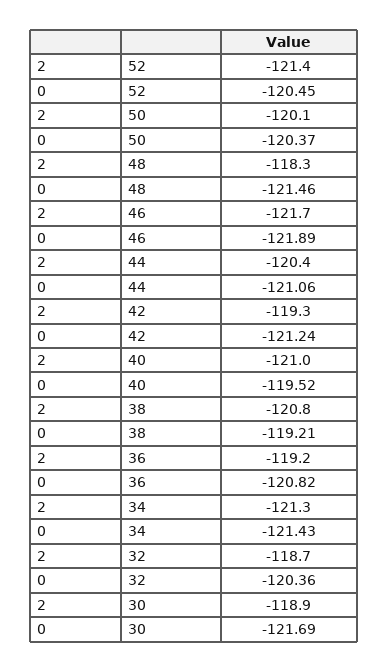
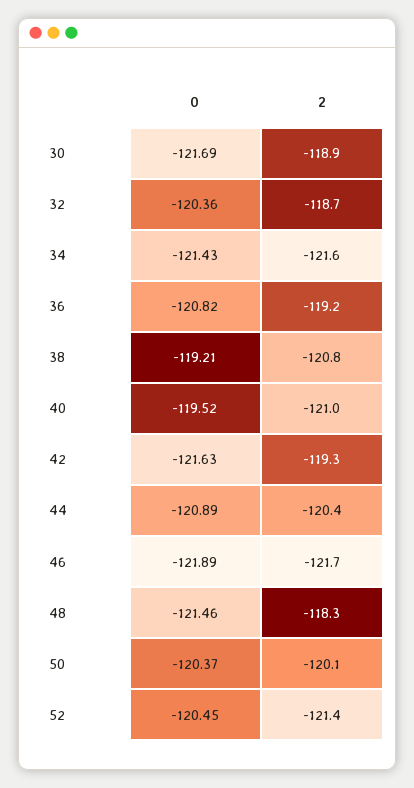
  {
    "2": {
      "52": -121.4,
      "50": -120.1,
      "48": -118.3,
      "46": -121.7,
      "44": -120.4,
      "42": -119.3,
      "40": -121,
      "38": -120.8,
      "36": -119.2,
-     "34": -121.3,
+     "34": -121.6,
      "32": -118.7,
      "30": -118.9
    },
    "0": {
      "52": -120.45,
      "50": -120.37,
      "48": -121.46,
      "46": -121.89,
-     "44": -121.06,
+     "44": -120.89,
-     "42": -121.24,
+     "42": -121.63,
      "40": -119.52,
      "38": -119.21,
      "36": -120.82,
      "34": -121.43,
      "32": -120.36,
      "30": -121.69
    }
  }

